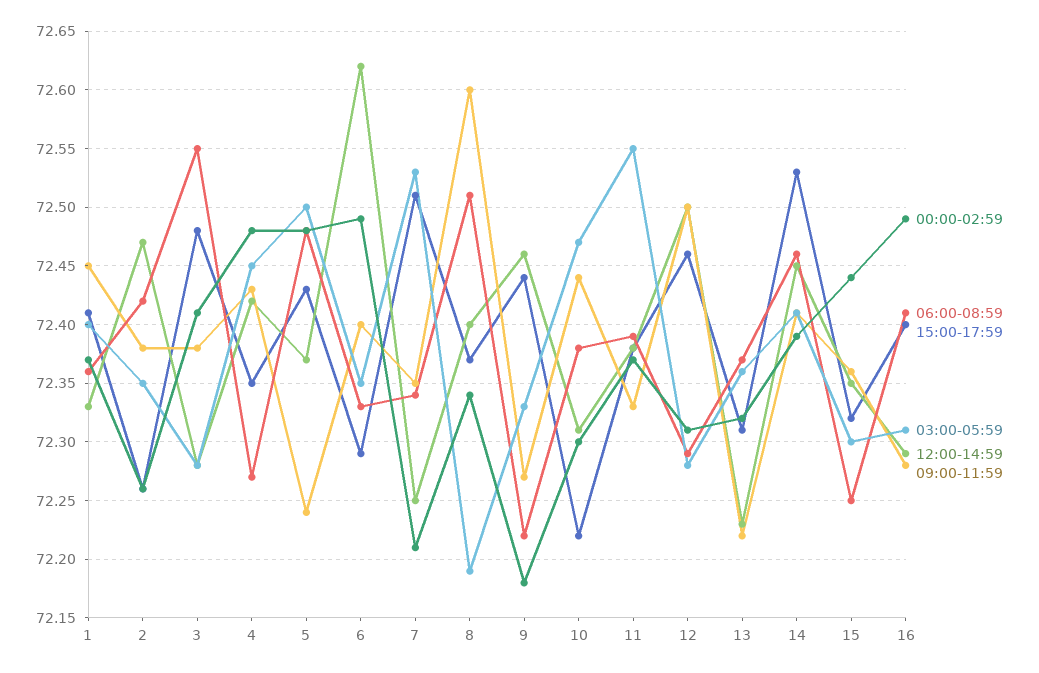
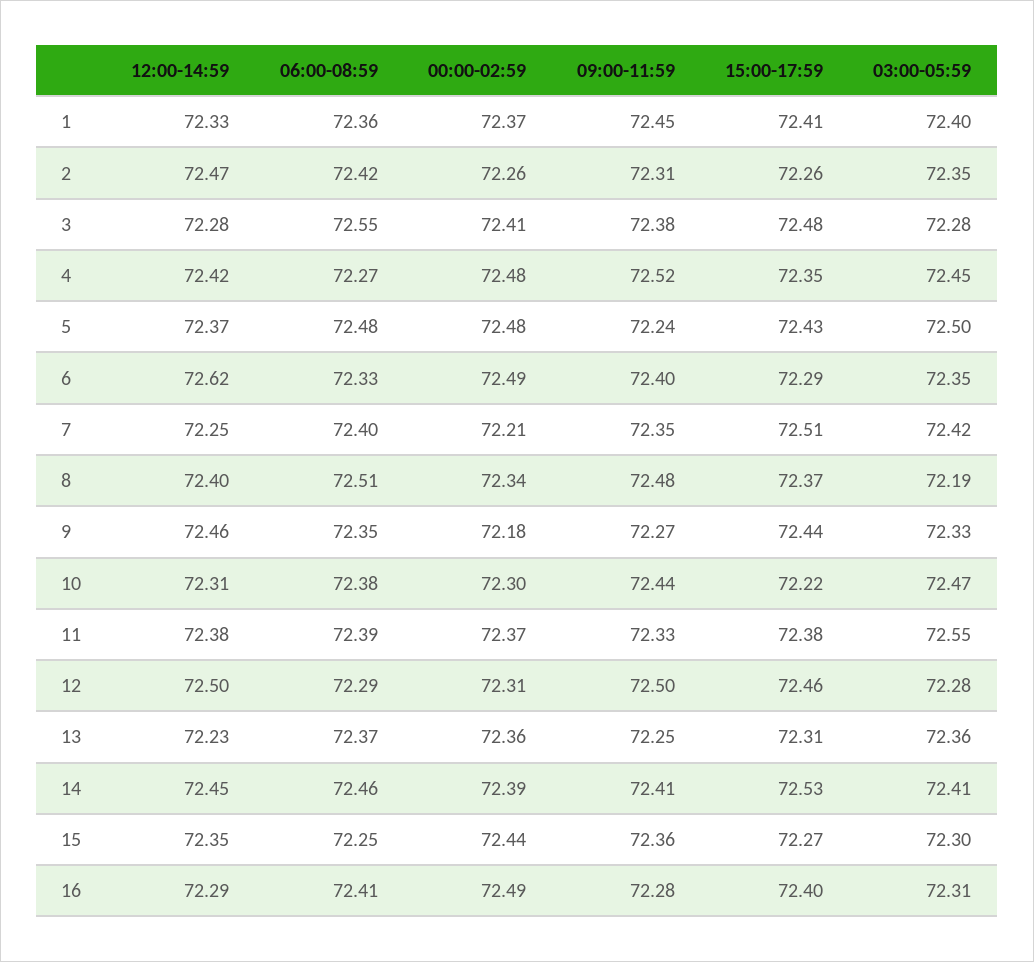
  {
    "00:00-02:59": {
      "1": 72.37,
      "2": 72.26,
      "3": 72.41,
      "4": 72.48,
      "5": 72.48,
      "6": 72.49,
      "7": 72.21,
      "8": 72.34,
      "9": 72.18,
      "10": 72.3,
      "11": 72.37,
      "12": 72.31,
-     "13": 72.32,
+     "13": 72.36,
      "14": 72.39,
      "15": 72.44,
      "16": 72.49
    },
    "06:00-08:59": {
      "1": 72.36,
      "2": 72.42,
      "3": 72.55,
      "4": 72.27,
      "5": 72.48,
      "6": 72.33,
-     "7": 72.34,
+     "7": 72.4,
      "8": 72.51,
-     "9": 72.22,
+     "9": 72.35,
      "10": 72.38,
      "11": 72.39,
      "12": 72.29,
      "13": 72.37,
      "14": 72.46,
      "15": 72.25,
      "16": 72.41
    },
    "15:00-17:59": {
      "1": 72.41,
      "2": 72.26,
      "3": 72.48,
      "4": 72.35,
      "5": 72.43,
      "6": 72.29,
      "7": 72.51,
      "8": 72.37,
      "9": 72.44,
      "10": 72.22,
      "11": 72.38,
      "12": 72.46,
      "13": 72.31,
      "14": 72.53,
-     "15": 72.32,
+     "15": 72.27,
      "16": 72.4
    },
    "03:00-05:59": {
      "1": 72.4,
      "2": 72.35,
      "3": 72.28,
      "4": 72.45,
      "5": 72.5,
      "6": 72.35,
-     "7": 72.53,
+     "7": 72.42,
      "8": 72.19,
      "9": 72.33,
      "10": 72.47,
      "11": 72.55,
      "12": 72.28,
      "13": 72.36,
      "14": 72.41,
      "15": 72.3,
      "16": 72.31
    },
    "12:00-14:59": {
      "1": 72.33,
      "2": 72.47,
      "3": 72.28,
      "4": 72.42,
      "5": 72.37,
      "6": 72.62,
      "7": 72.25,
      "8": 72.4,
      "9": 72.46,
      "10": 72.31,
      "11": 72.38,
      "12": 72.5,
      "13": 72.23,
      "14": 72.45,
      "15": 72.35,
      "16": 72.29
    },
    "09:00-11:59": {
      "1": 72.45,
-     "2": 72.38,
+     "2": 72.31,
      "3": 72.38,
-     "4": 72.43,
+     "4": 72.52,
      "5": 72.24,
      "6": 72.4,
      "7": 72.35,
-     "8": 72.6,
+     "8": 72.48,
      "9": 72.27,
      "10": 72.44,
      "11": 72.33,
      "12": 72.5,
-     "13": 72.22,
+     "13": 72.25,
      "14": 72.41,
      "15": 72.36,
      "16": 72.28
    }
  }

